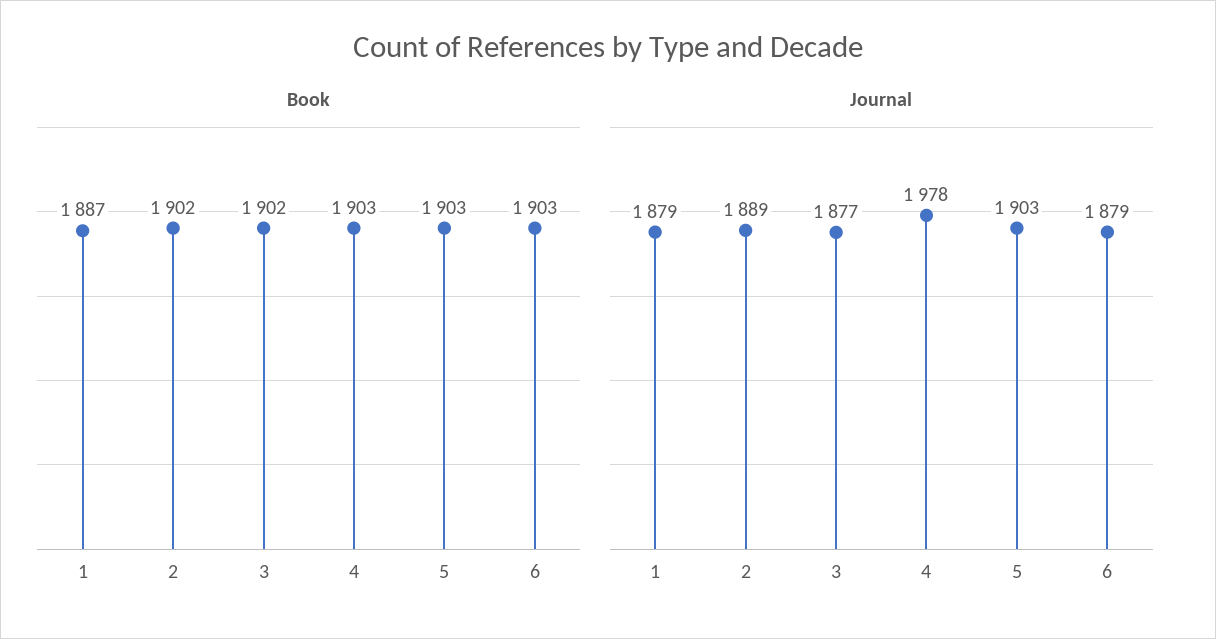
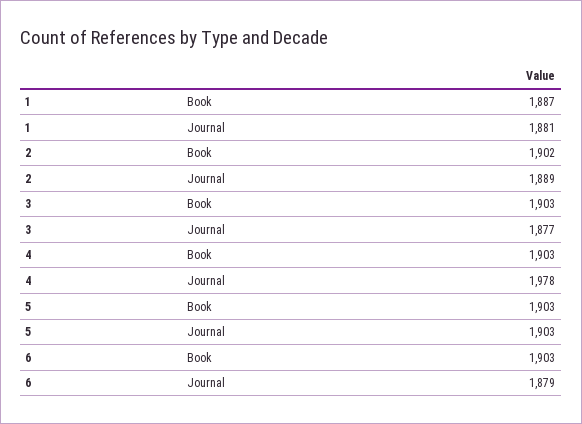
  {
    "Book": {
      "1": 1887,
      "2": 1902,
-     "3": 1902,
+     "3": 1903,
      "4": 1903,
      "5": 1903,
      "6": 1903
    },
    "Journal": {
-     "1": 1879,
+     "1": 1881,
      "2": 1889,
      "3": 1877,
      "4": 1978,
      "5": 1903,
      "6": 1879
    }
  }

